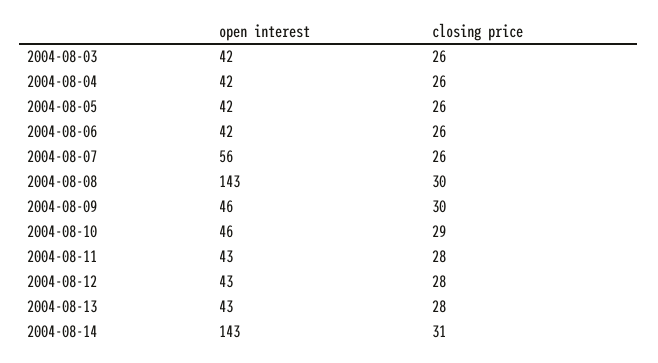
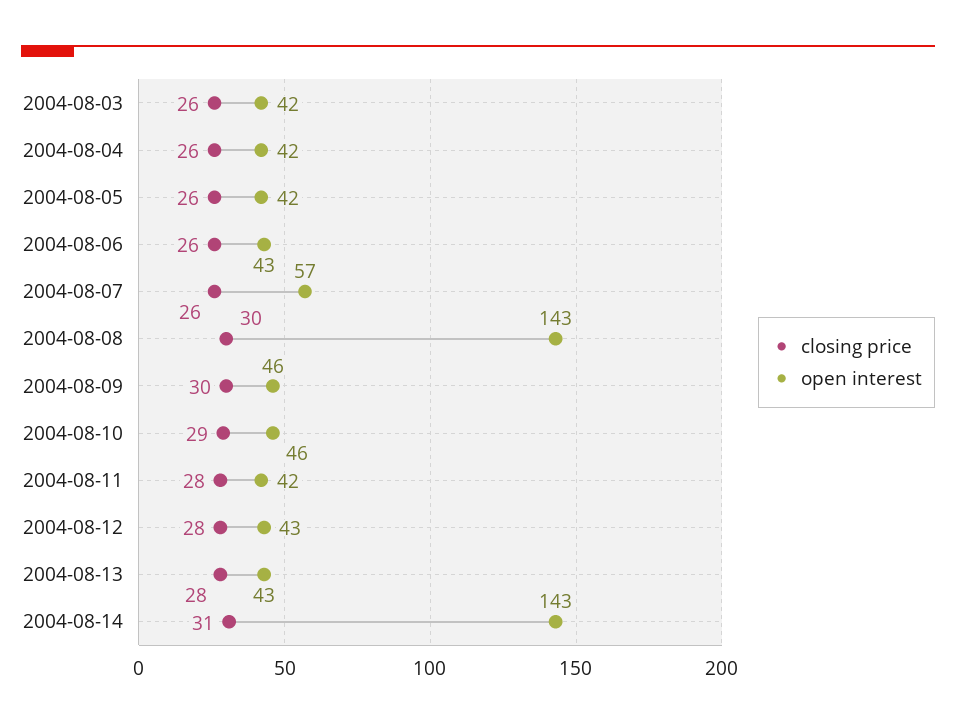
  {
    "open interest": {
      "2004-08-03": 42,
      "2004-08-04": 42,
      "2004-08-05": 42,
-     "2004-08-06": 42,
+     "2004-08-06": 43,
-     "2004-08-07": 56,
+     "2004-08-07": 57,
      "2004-08-08": 143,
      "2004-08-09": 46,
      "2004-08-10": 46,
-     "2004-08-11": 43,
+     "2004-08-11": 42,
      "2004-08-12": 43,
      "2004-08-13": 43,
      "2004-08-14": 143
    },
    "closing price": {
      "2004-08-03": 26,
      "2004-08-04": 26,
      "2004-08-05": 26,
      "2004-08-06": 26,
      "2004-08-07": 26,
      "2004-08-08": 30,
      "2004-08-09": 30,
      "2004-08-10": 29,
      "2004-08-11": 28,
      "2004-08-12": 28,
      "2004-08-13": 28,
      "2004-08-14": 31
    }
  }

